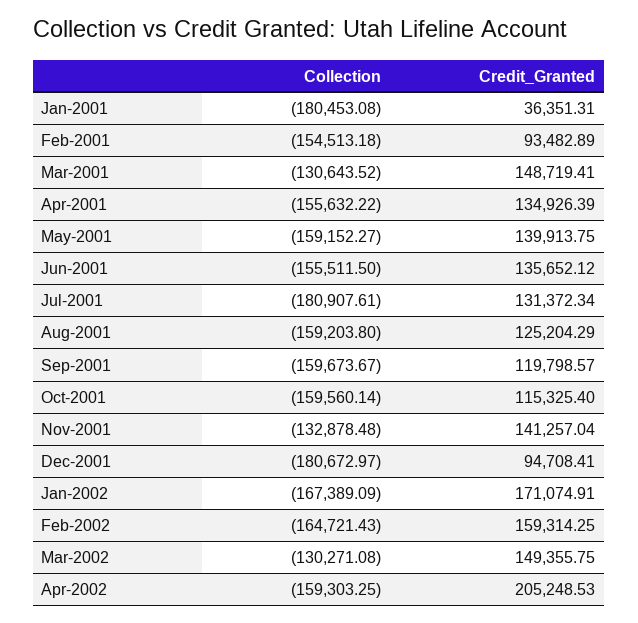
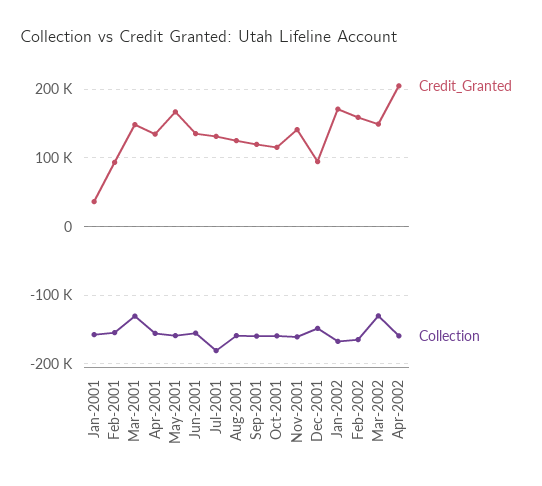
  {
    "Collection": {
-     "Jan-2001": -180453.08,
+     "Jan-2001": -160000,
      "Feb-2001": -154513.18,
      "Mar-2001": -130643.52,
      "Apr-2001": -155632.22,
      "May-2001": -159152.27,
      "Jun-2001": -155511.5,
      "Jul-2001": -180907.61,
      "Aug-2001": -159203.8,
      "Sep-2001": -159673.67,
      "Oct-2001": -159560.14,
-     "Nov-2001": -132878.48,
+     "Nov-2001": -160000,
-     "Dec-2001": -180672.97,
+     "Dec-2001": -150000,
      "Jan-2002": -167389.09,
      "Feb-2002": -164721.43,
      "Mar-2002": -130271.08,
      "Apr-2002": -159303.25
    },
    "Credit_Granted": {
      "Jan-2001": 36351.31,
      "Feb-2001": 93482.89,
      "Mar-2001": 148719.41,
      "Apr-2001": 134926.39,
-     "May-2001": 139913.75,
+     "May-2001": 170000,
      "Jun-2001": 135652.12,
      "Jul-2001": 131372.34,
      "Aug-2001": 125204.29,
      "Sep-2001": 119798.57,
      "Oct-2001": 115325.4,
      "Nov-2001": 141257.04,
      "Dec-2001": 94708.41,
      "Jan-2002": 171074.91,
      "Feb-2002": 159314.25,
      "Mar-2002": 149355.75,
      "Apr-2002": 205248.53
    }
  }

